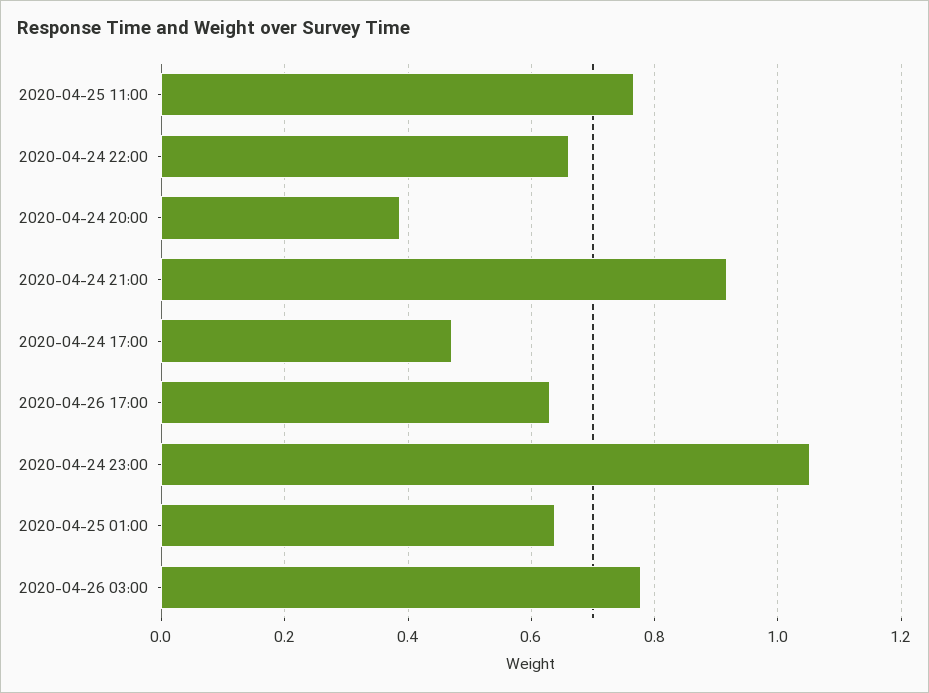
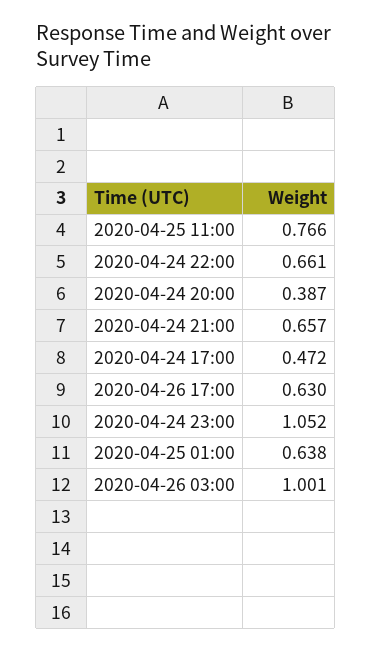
  {
    "2020-04-25 11:00": 0.766,
    "2020-04-24 22:00": 0.661,
    "2020-04-24 20:00": 0.387,
-   "2020-04-24 21:00": 0.92,
+   "2020-04-24 21:00": 0.657,
    "2020-04-24 17:00": 0.472,
    "2020-04-26 17:00": 0.63,
    "2020-04-24 23:00": 1.052,
    "2020-04-25 01:00": 0.638,
-   "2020-04-26 03:00": 0.78
+   "2020-04-26 03:00": 1.001
  }

